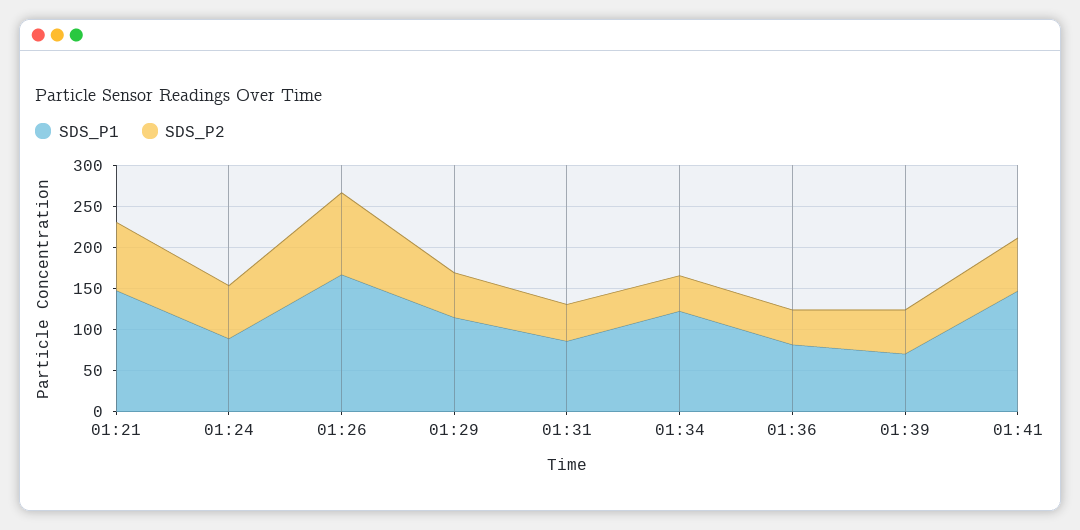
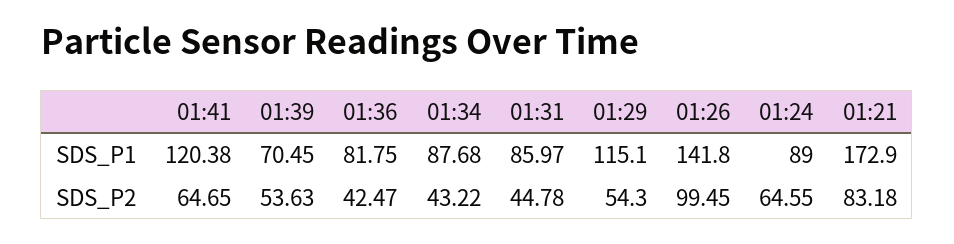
  {
    "SDS_P1": {
-     "01:21": 150,
+     "01:21": 172.9,
      "01:24": 89,
-     "01:26": 170,
+     "01:26": 141.8,
      "01:29": 115.1,
      "01:31": 85.97,
-     "01:34": 120,
+     "01:34": 87.68,
      "01:36": 81.75,
      "01:39": 70.45,
-     "01:41": 150
+     "01:41": 120.38
    },
    "SDS_P2": {
      "01:21": 83.18,
      "01:24": 64.55,
      "01:26": 99.45,
      "01:29": 54.3,
      "01:31": 44.78,
      "01:34": 43.22,
      "01:36": 42.47,
      "01:39": 53.63,
      "01:41": 64.65
    }
  }

